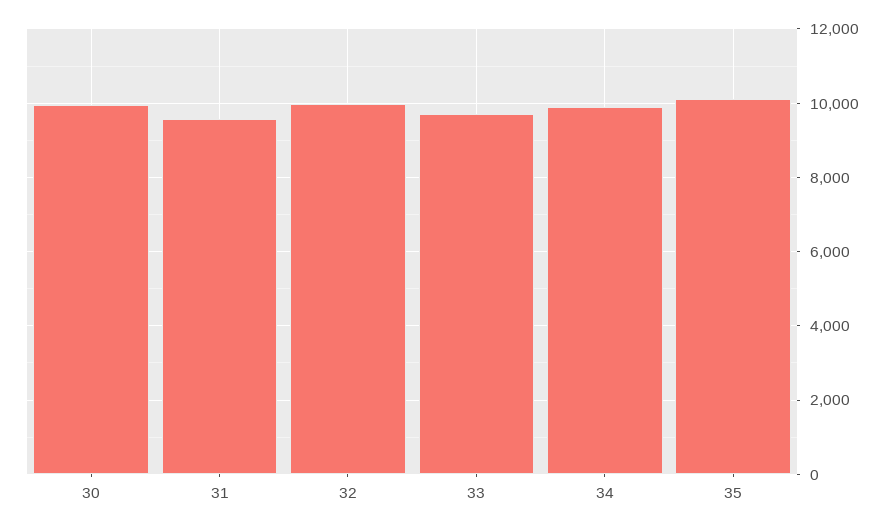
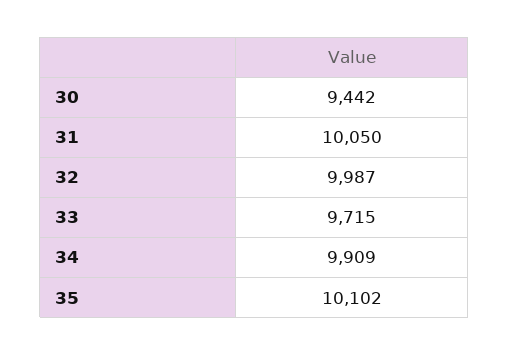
  {
-   "30": 10000,
+   "30": 9442,
-   "31": 9600,
+   "31": 10050,
    "32": 9987,
    "33": 9715,
    "34": 9909,
    "35": 10102
  }

